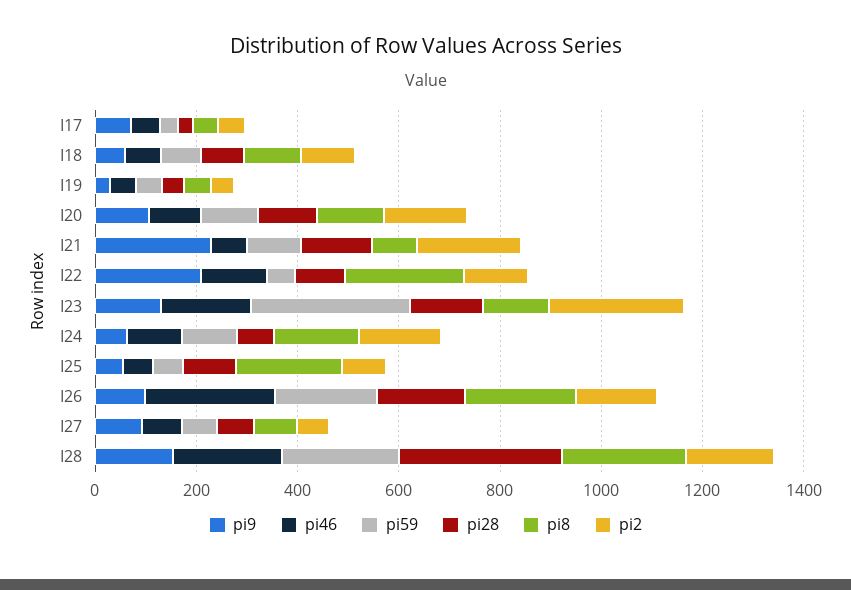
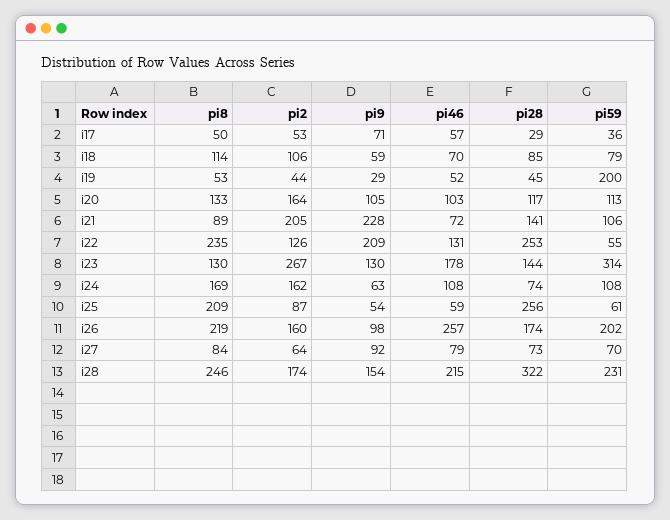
  {
    "pi9": {
      "I17": 71,
      "I18": 59,
      "I19": 29,
      "I20": 105,
      "I21": 228,
      "I22": 209,
      "I23": 130,
      "I24": 63,
      "I25": 54,
      "I26": 98,
      "I27": 92,
      "I28": 154
    },
    "pi46": {
      "I17": 57,
      "I18": 70,
      "I19": 52,
      "I20": 103,
      "I21": 72,
      "I22": 131,
      "I23": 178,
      "I24": 108,
      "I25": 59,
      "I26": 257,
      "I27": 79,
      "I28": 215
    },
    "pi59": {
      "I17": 36,
      "I18": 79,
-     "I19": 50,
+     "I19": 200,
      "I20": 113,
      "I21": 106,
      "I22": 55,
      "I23": 314,
      "I24": 108,
      "I25": 61,
      "I26": 202,
      "I27": 70,
      "I28": 231
    },
    "pi28": {
      "I17": 29,
      "I18": 85,
      "I19": 45,
      "I20": 117,
      "I21": 141,
-     "I22": 100,
+     "I22": 253,
      "I23": 144,
      "I24": 74,
-     "I25": 100,
+     "I25": 256,
      "I26": 174,
      "I27": 73,
      "I28": 322
    },
    "pi8": {
      "I17": 50,
      "I18": 114,
      "I19": 53,
      "I20": 133,
      "I21": 89,
      "I22": 235,
      "I23": 130,
      "I24": 169,
      "I25": 209,
      "I26": 219,
      "I27": 84,
      "I28": 246
    },
    "pi2": {
      "I17": 53,
      "I18": 106,
      "I19": 44,
      "I20": 164,
      "I21": 205,
      "I22": 126,
      "I23": 267,
      "I24": 162,
      "I25": 87,
      "I26": 160,
      "I27": 64,
      "I28": 174
    }
  }

